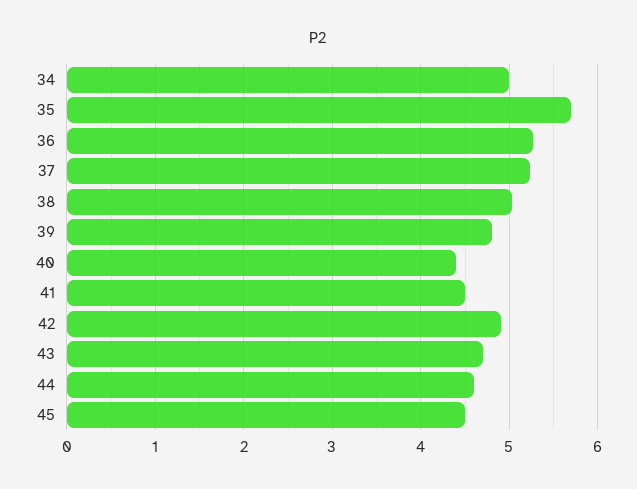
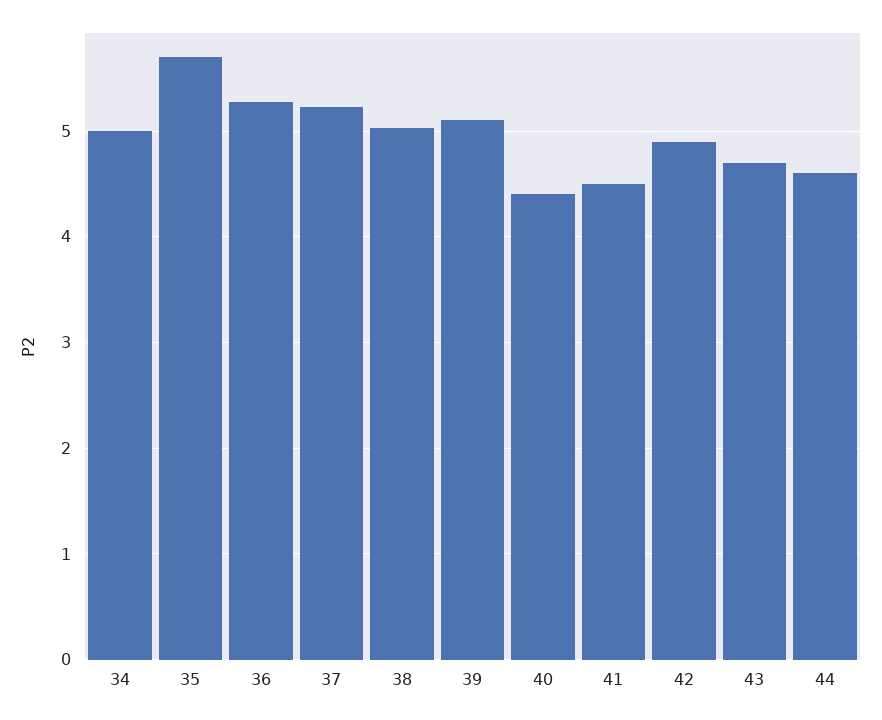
  {
    "34": 5,
    "35": 5.7,
    "36": 5.3,
    "37": 5.2,
    "38": 5,
-   "39": 4.8,
+   "39": 5.1,
    "40": 4.4,
    "41": 4.5,
    "42": 4.9,
    "43": 4.7,
-   "44": 4.6,
+   "44": 4.6
-   "45": 4.5
  }

